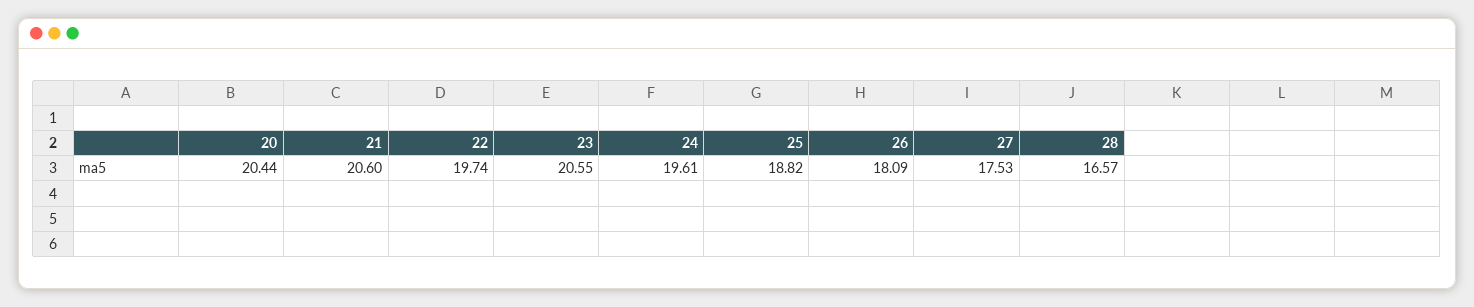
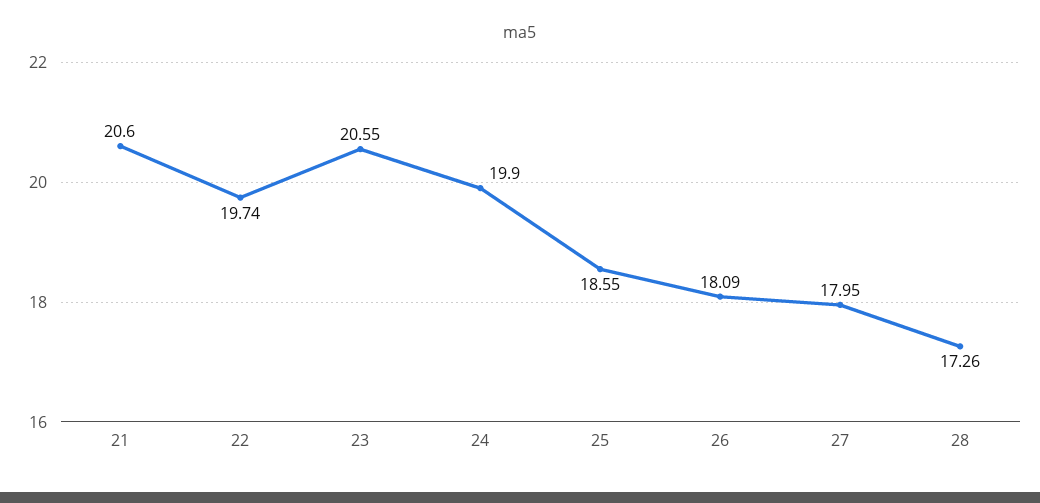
  {
-   "20": 20.44,
    "21": 20.6,
    "22": 19.74,
    "23": 20.55,
-   "24": 19.61,
+   "24": 19.9,
-   "25": 18.82,
+   "25": 18.55,
    "26": 18.09,
-   "27": 17.53,
+   "27": 17.95,
-   "28": 16.57
+   "28": 17.26
  }

